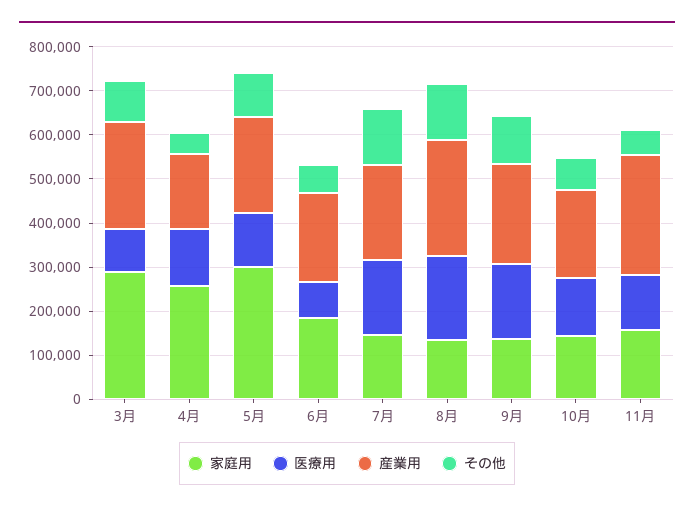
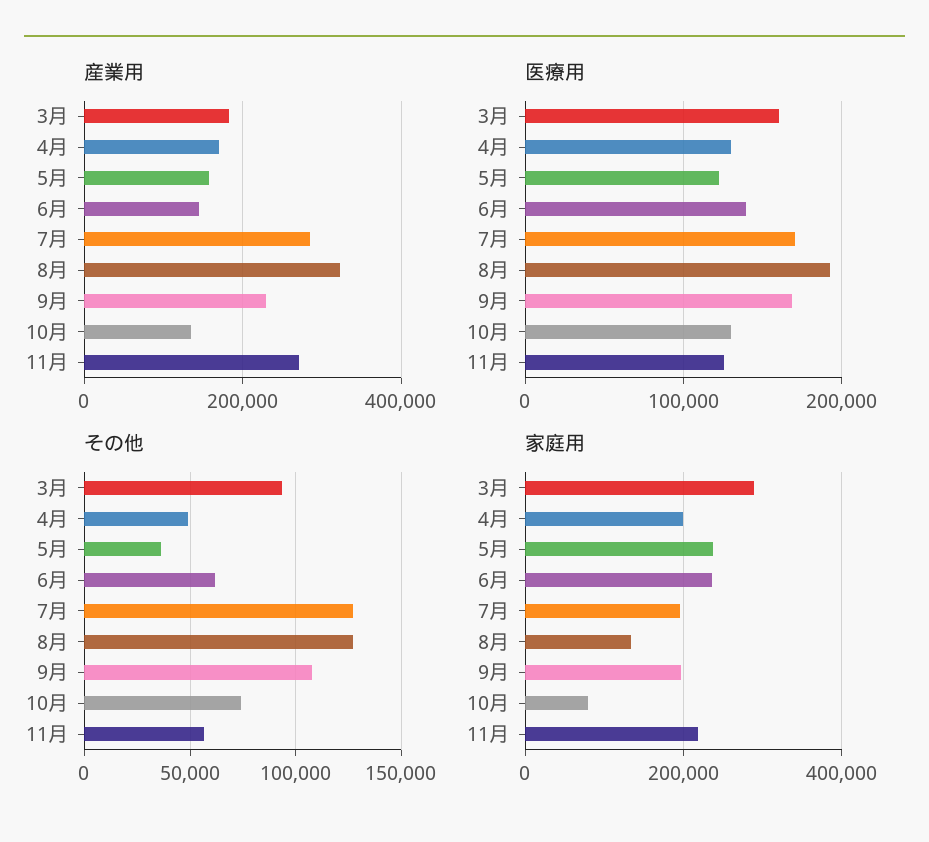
  {
    "家庭用": {
      "3月": 280000,
-     "4月": 260000,
+     "4月": 200000,
-     "5月": 300000,
+     "5月": 240000,
-     "6月": 180000,
+     "6月": 240000,
-     "7月": 140000,
+     "7月": 200000,
      "8月": 140000,
-     "9月": 140000,
+     "9月": 200000,
-     "10月": 140000,
+     "10月": 80000,
-     "11月": 160000
+     "11月": 220000
    },
    "医療用": {
-     "3月": 100000,
+     "3月": 160000,
      "4月": 130000,
      "5月": 120000,
-     "6月": 80000,
+     "6月": 140000,
      "7月": 170000,
      "8月": 190000,
      "9月": 170000,
      "10月": 130000,
      "11月": 130000
    },
    "産業用": {
-     "3月": 240000,
+     "3月": 180000,
      "4月": 160000,
-     "5月": 220000,
+     "5月": 160000,
-     "6月": 200000,
+     "6月": 140000,
-     "7月": 220000,
+     "7月": 280000,
-     "8月": 260000,
+     "8月": 320000,
      "9月": 220000,
-     "10月": 200000,
+     "10月": 140000,
      "11月": 280000
    },
    "その他": {
      "3月": 95000,
      "4月": 50000,
-     "5月": 100000,
+     "5月": 35000,
      "6月": 60000,
      "7月": 125000,
      "8月": 125000,
      "9月": 110000,
      "10月": 75000,
      "11月": 55000
    }
  }

